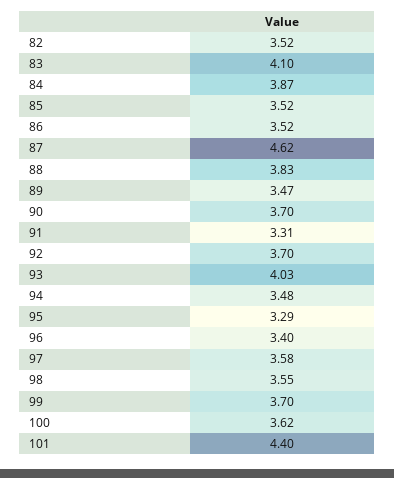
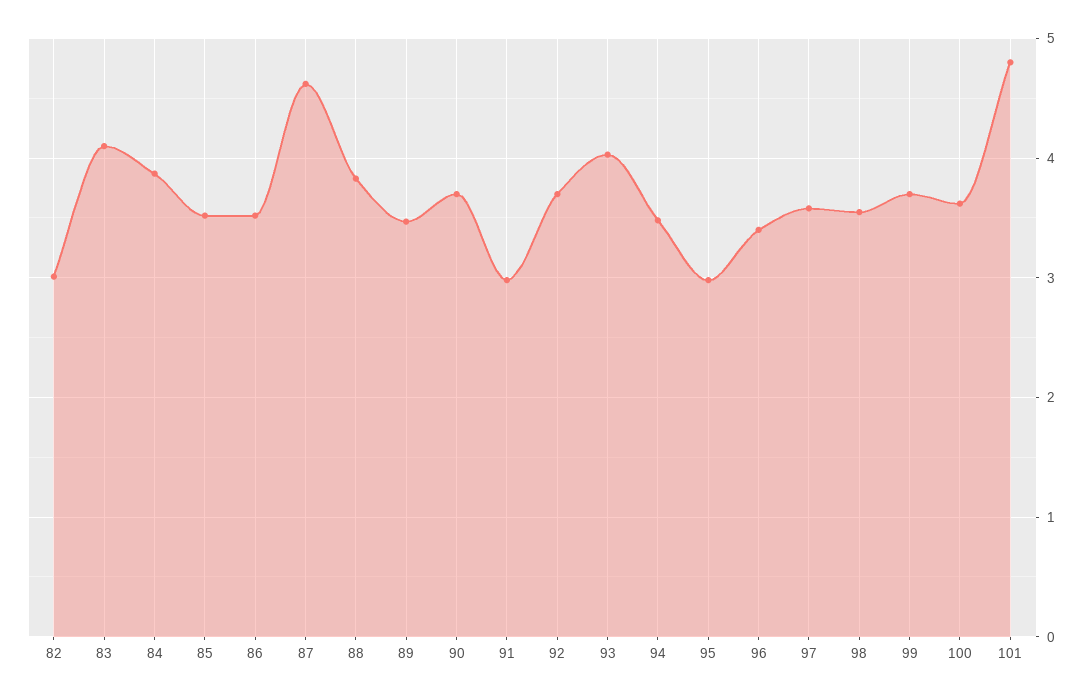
  {
-   "82": 3.52,
+   "82": 3,
    "83": 4.1,
    "84": 3.87,
    "85": 3.52,
    "86": 3.52,
    "87": 4.62,
    "88": 3.83,
    "89": 3.47,
    "90": 3.7,
-   "91": 3.31,
+   "91": 3,
    "92": 3.7,
    "93": 4.03,
    "94": 3.48,
-   "95": 3.29,
+   "95": 3,
    "96": 3.4,
    "97": 3.58,
    "98": 3.55,
    "99": 3.7,
    "100": 3.62,
-   "101": 4.4
+   "101": 4.8
  }

